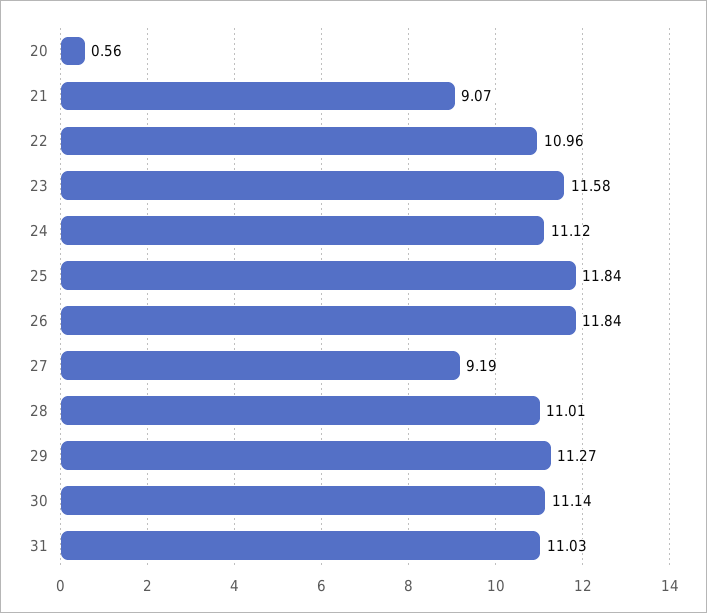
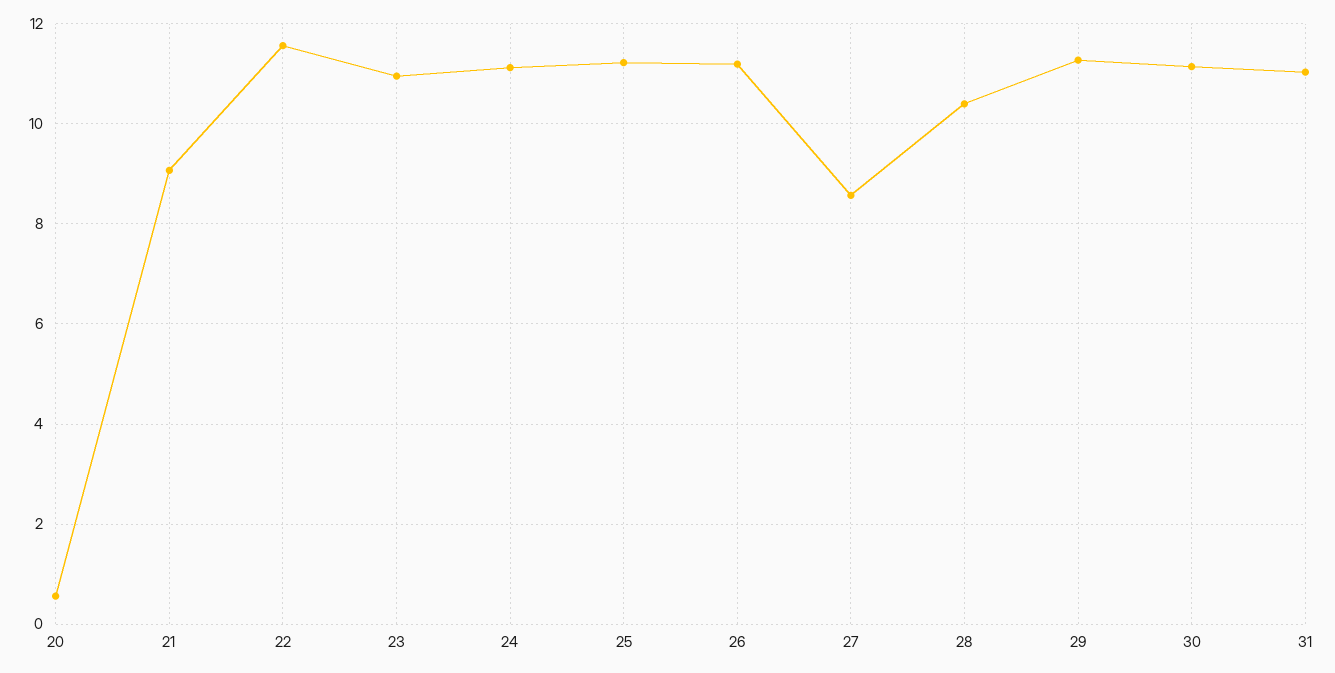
  {
    "20": 0.56,
    "21": 9.07,
-   "22": 10.96,
+   "22": 11.6,
-   "23": 11.58,
+   "23": 11,
    "24": 11.12,
-   "25": 11.84,
+   "25": 11.2,
-   "26": 11.84,
+   "26": 11.2,
-   "27": 9.19,
+   "27": 8.6,
-   "28": 11.01,
+   "28": 10.4,
    "29": 11.27,
    "30": 11.14,
    "31": 11.03
  }

